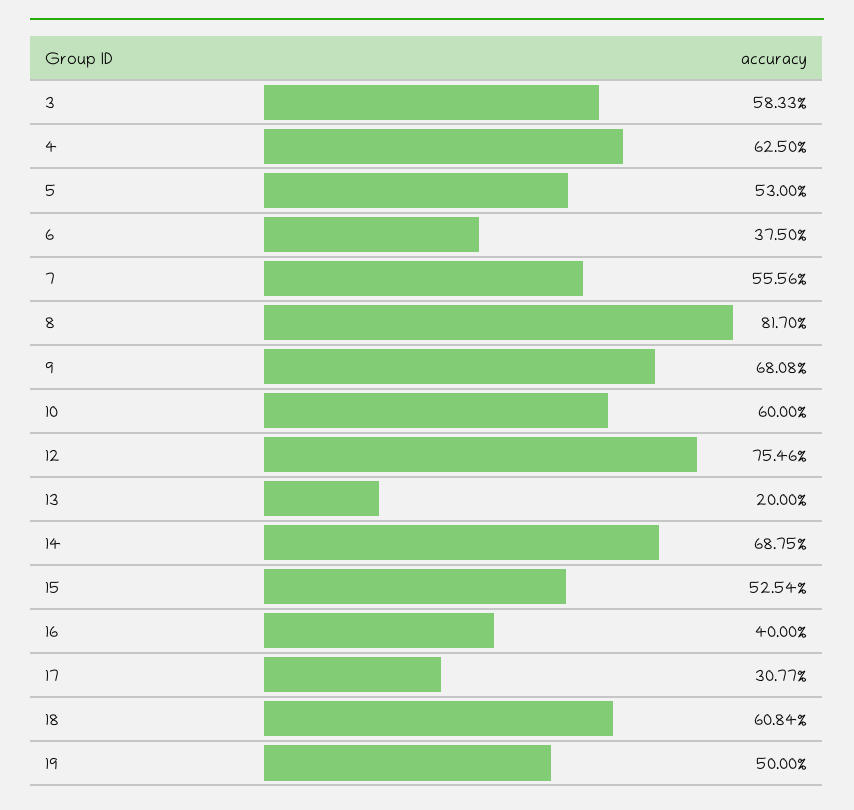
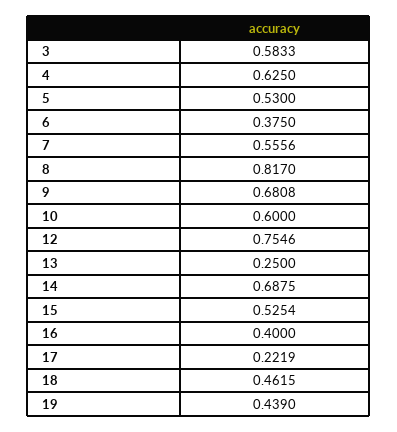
  {
    "3": 0.5833,
    "4": 0.625,
    "5": 0.53,
    "6": 0.375,
    "7": 0.5556,
    "8": 0.817,
    "9": 0.6808,
    "10": 0.6,
    "12": 0.7546,
-   "13": 0.2,
+   "13": 0.25,
    "14": 0.6875,
    "15": 0.5254,
    "16": 0.4,
-   "17": 0.3077,
+   "17": 0.2219,
-   "18": 0.6084,
+   "18": 0.4615,
-   "19": 0.5
+   "19": 0.439
  }

